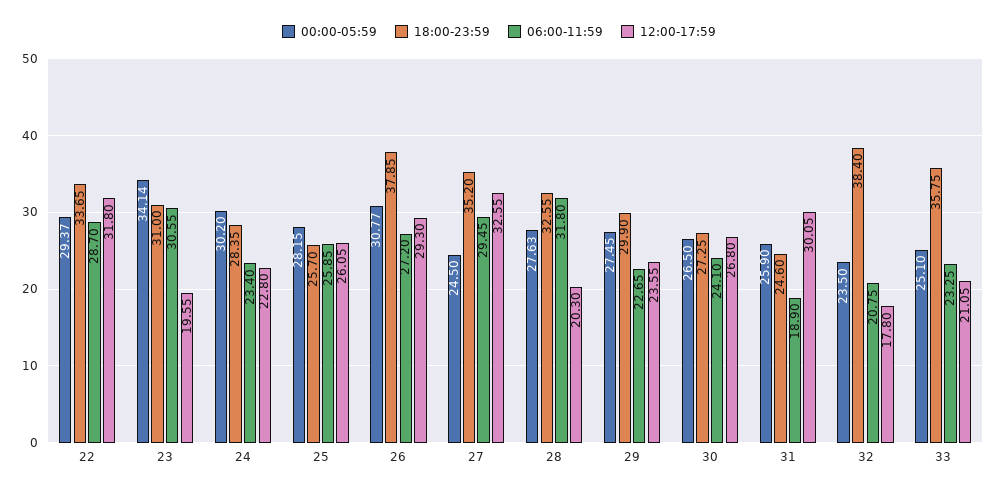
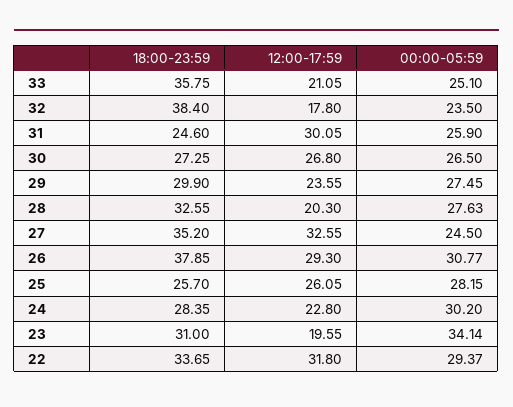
  {
    "00:00-05:59": {
      "22": 29.37,
      "23": 34.14,
      "24": 30.2,
      "25": 28.15,
      "26": 30.77,
      "27": 24.5,
      "28": 27.63,
      "29": 27.45,
      "30": 26.5,
      "31": 25.9,
      "32": 23.5,
      "33": 25.1
    },
    "18:00-23:59": {
      "22": 33.65,
      "23": 31,
      "24": 28.35,
      "25": 25.7,
      "26": 37.85,
      "27": 35.2,
      "28": 32.55,
      "29": 29.9,
      "30": 27.25,
      "31": 24.6,
      "32": 38.4,
      "33": 35.75
    },
-   "06:00-11:59": {
-     "22": 28.7,
-     "23": 30.55,
-     "24": 23.4,
-     "25": 25.85,
-     "26": 27.2,
-     "27": 29.45,
-     "28": 31.8,
-     "29": 22.65,
-     "30": 24.1,
-     "31": 18.9,
-     "32": 20.75,
-     "33": 23.25
-   },
    "12:00-17:59": {
      "22": 31.8,
      "23": 19.55,
      "24": 22.8,
      "25": 26.05,
      "26": 29.3,
      "27": 32.55,
      "28": 20.3,
      "29": 23.55,
      "30": 26.8,
      "31": 30.05,
      "32": 17.8,
      "33": 21.05
    }
  }

